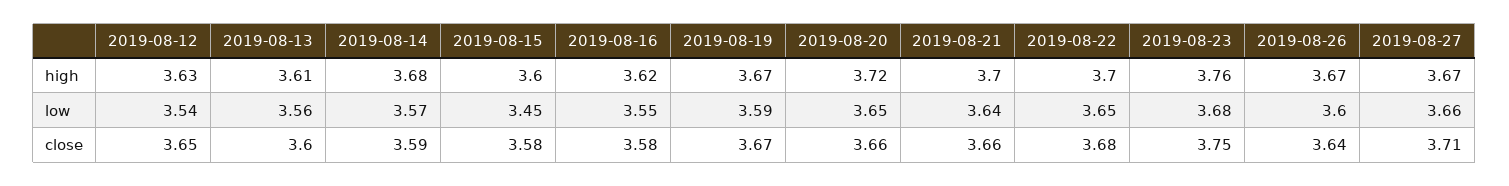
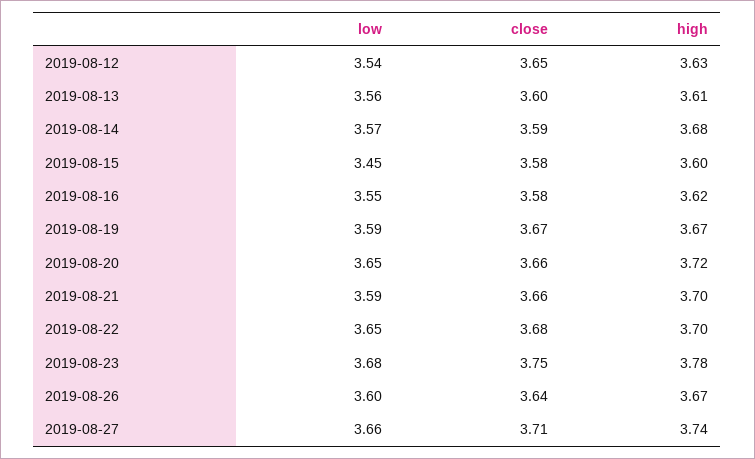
  {
    "2019-08-12": {
      "high": 3.63,
      "low": 3.54,
      "close": 3.65
    },
    "2019-08-13": {
      "high": 3.61,
      "low": 3.56,
      "close": 3.6
    },
    "2019-08-14": {
      "high": 3.68,
      "low": 3.57,
      "close": 3.59
    },
    "2019-08-15": {
      "high": 3.6,
      "low": 3.45,
      "close": 3.58
    },
    "2019-08-16": {
      "high": 3.62,
      "low": 3.55,
      "close": 3.58
    },
    "2019-08-19": {
      "high": 3.67,
      "low": 3.59,
      "close": 3.67
    },
    "2019-08-20": {
      "high": 3.72,
      "low": 3.65,
      "close": 3.66
    },
    "2019-08-21": {
      "high": 3.7,
-     "low": 3.64,
+     "low": 3.59,
      "close": 3.66
    },
    "2019-08-22": {
      "high": 3.7,
      "low": 3.65,
      "close": 3.68
    },
    "2019-08-23": {
-     "high": 3.76,
+     "high": 3.78,
      "low": 3.68,
      "close": 3.75
    },
    "2019-08-26": {
      "high": 3.67,
      "low": 3.6,
      "close": 3.64
    },
    "2019-08-27": {
-     "high": 3.67,
+     "high": 3.74,
      "low": 3.66,
      "close": 3.71
    }
  }

